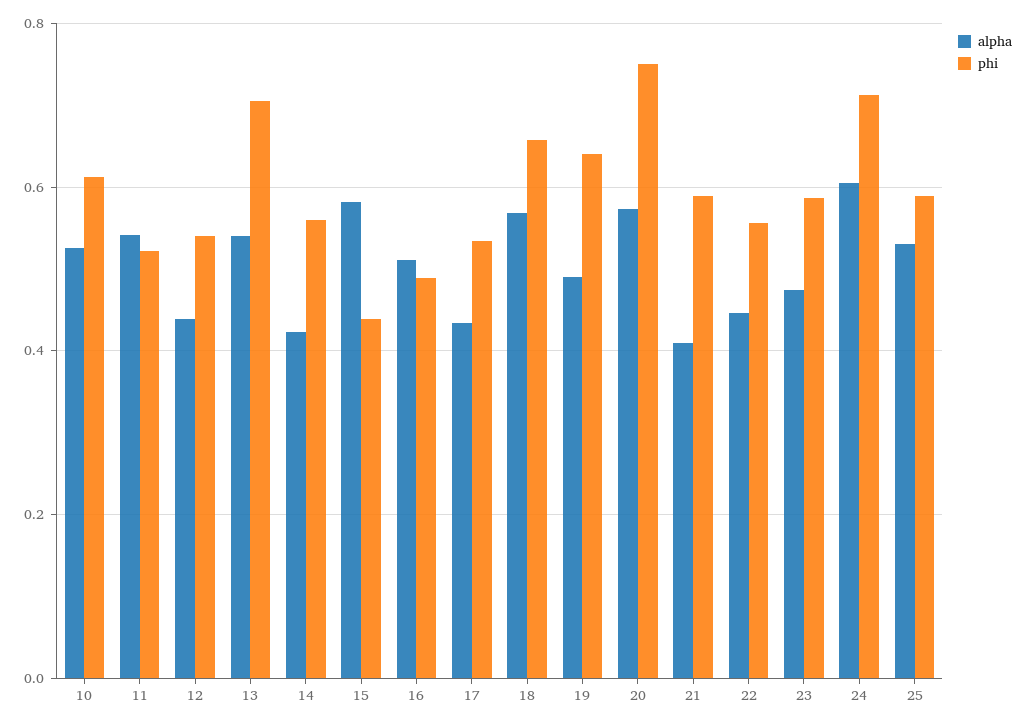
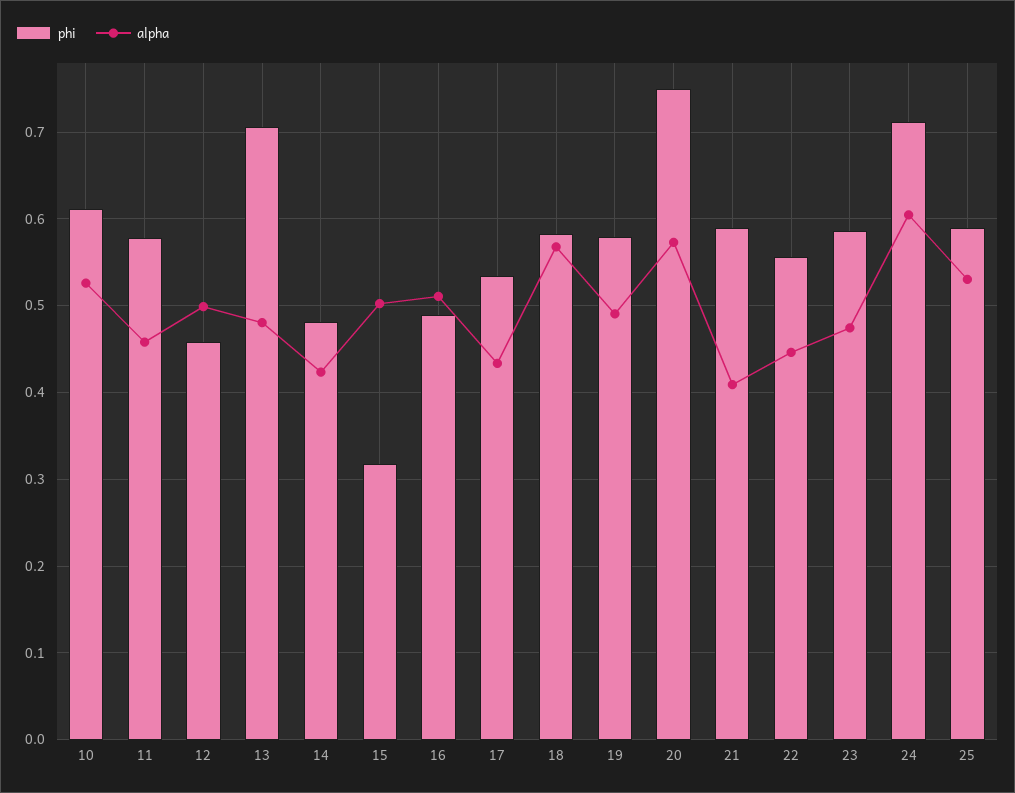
  {
    "alpha": {
      "10": 0.53,
-     "11": 0.54,
+     "11": 0.46,
-     "12": 0.44,
+     "12": 0.5,
-     "13": 0.54,
+     "13": 0.48,
      "14": 0.42,
-     "15": 0.58,
+     "15": 0.5,
      "16": 0.51,
      "17": 0.43,
      "18": 0.57,
      "19": 0.49,
      "20": 0.57,
      "21": 0.41,
      "22": 0.45,
      "23": 0.47,
      "24": 0.6,
      "25": 0.53
    },
    "phi": {
      "10": 0.61,
-     "11": 0.52,
+     "11": 0.58,
-     "12": 0.54,
+     "12": 0.46,
      "13": 0.71,
-     "14": 0.56,
+     "14": 0.48,
-     "15": 0.44,
+     "15": 0.32,
      "16": 0.49,
      "17": 0.53,
-     "18": 0.66,
+     "18": 0.58,
-     "19": 0.64,
+     "19": 0.58,
      "20": 0.75,
      "21": 0.59,
      "22": 0.56,
      "23": 0.59,
      "24": 0.71,
      "25": 0.59
    }
  }

